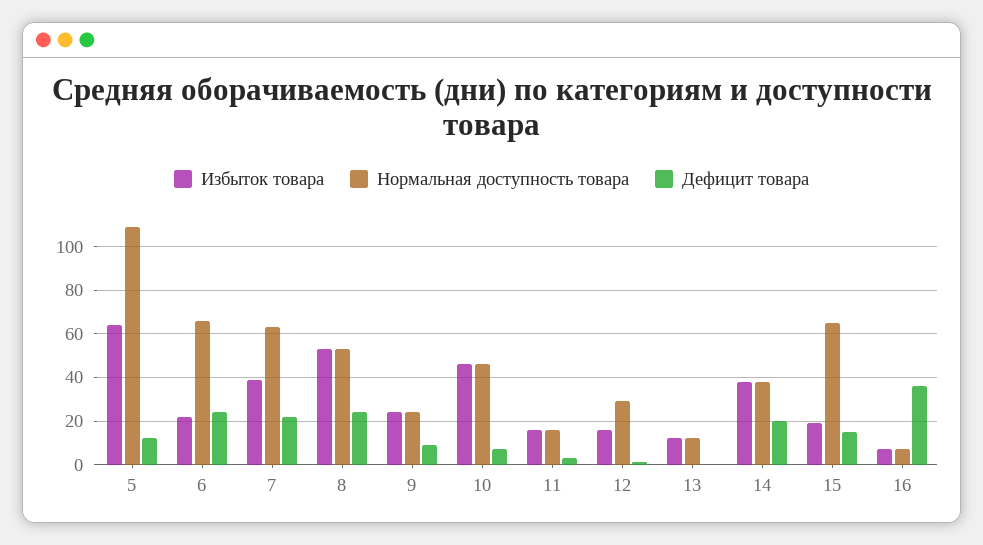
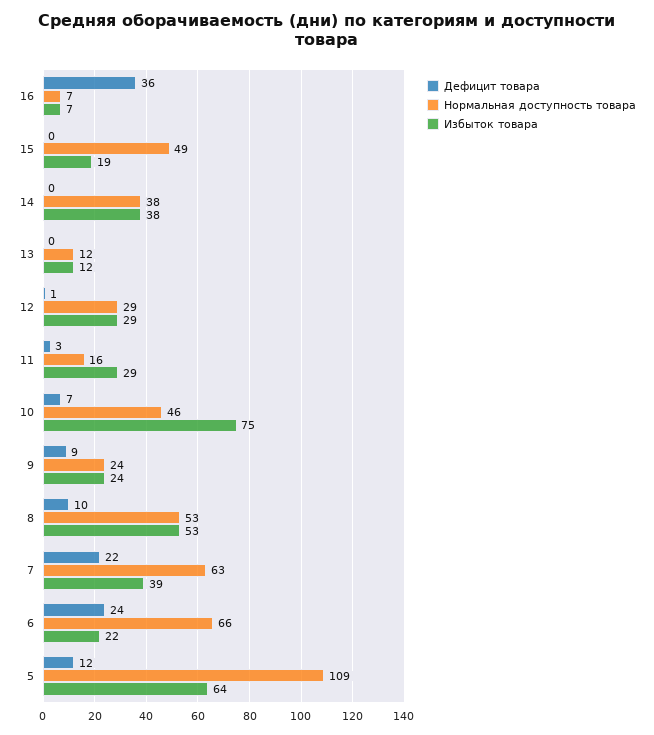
  {
    "Избыток товара": {
      "5": 64,
      "6": 22,
      "7": 39,
      "8": 53,
      "9": 24,
-     "10": 45,
+     "10": 75,
-     "11": 15,
+     "11": 29,
-     "12": 15,
+     "12": 29,
      "13": 12,
      "14": 38,
      "15": 19,
      "16": 7
    },
    "Нормальная доступность товара": {
      "5": 109,
      "6": 66,
      "7": 63,
      "8": 53,
      "9": 24,
      "10": 46,
      "11": 16,
      "12": 29,
      "13": 12,
      "14": 38,
-     "15": 65,
+     "15": 49,
      "16": 7
    },
    "Дефицит товара": {
      "5": 12,
      "6": 24,
      "7": 22,
-     "8": 25,
+     "8": 10,
      "9": 9,
      "10": 7,
      "11": 3,
      "12": 1,
      "13": 0,
-     "14": 20,
+     "14": 0,
-     "15": 15,
+     "15": 0,
      "16": 36
    }
  }

